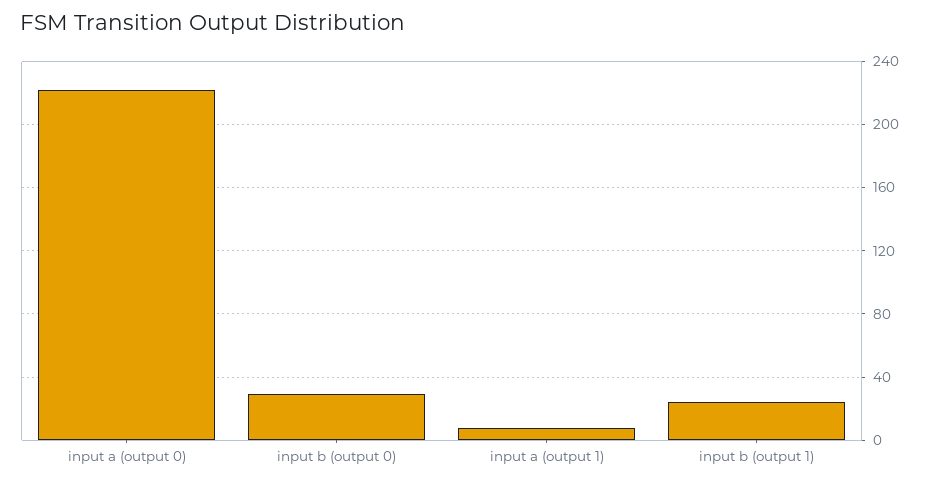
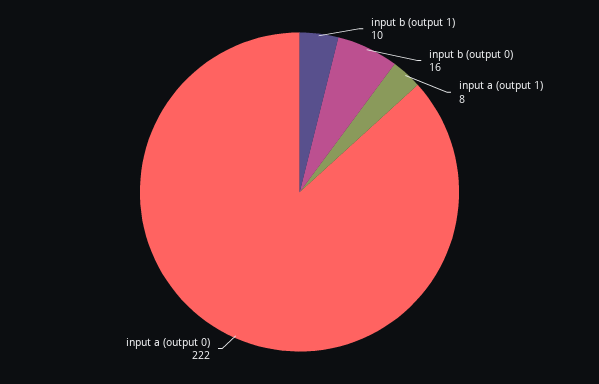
  {
    "input a (output 0)": 222,
-   "input b (output 0)": 30,
+   "input b (output 0)": 16,
    "input a (output 1)": 8,
-   "input b (output 1)": 25
+   "input b (output 1)": 10
  }

